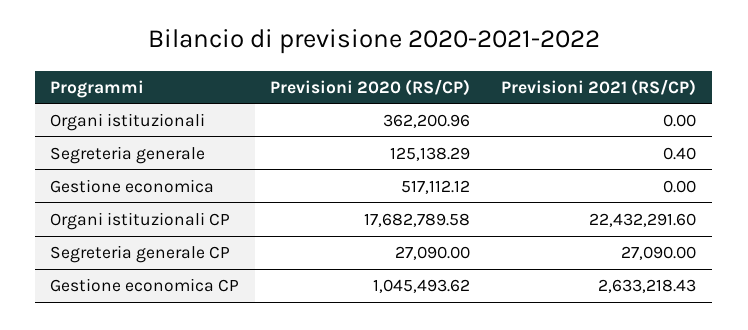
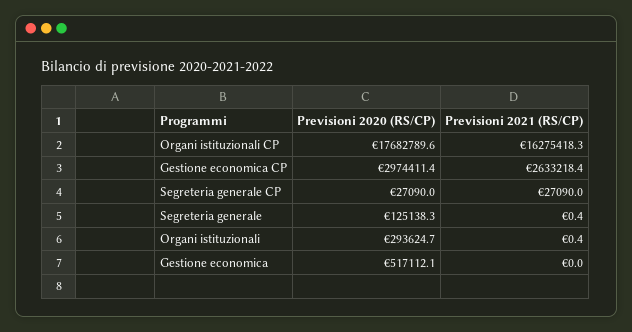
  {
    "Previsioni 2020 (RS/CP)": {
-     "Organi istituzionali": 362200.96,
+     "Organi istituzionali": 293624.7,
      "Segreteria generale": 125138.29,
      "Gestione economica": 517112.12,
      "Organi istituzionali CP": 17682789.58,
      "Segreteria generale CP": 27090,
-     "Gestione economica CP": 1045493.62
+     "Gestione economica CP": 2974411.4
    },
    "Previsioni 2021 (RS/CP)": {
-     "Organi istituzionali": 0,
+     "Organi istituzionali": 0.4,
      "Segreteria generale": 0.4,
      "Gestione economica": 0,
-     "Organi istituzionali CP": 22432291.6,
+     "Organi istituzionali CP": 16275418.3,
      "Segreteria generale CP": 27090,
      "Gestione economica CP": 2633218.43
    }
  }

